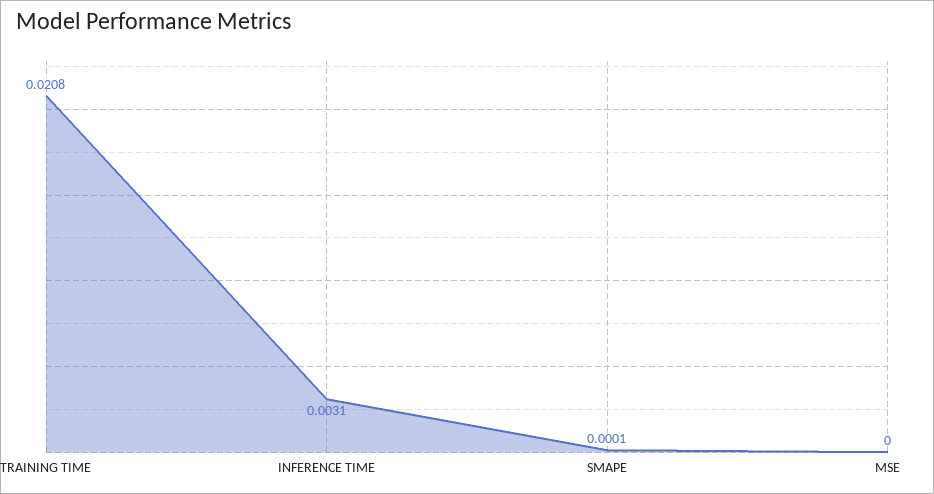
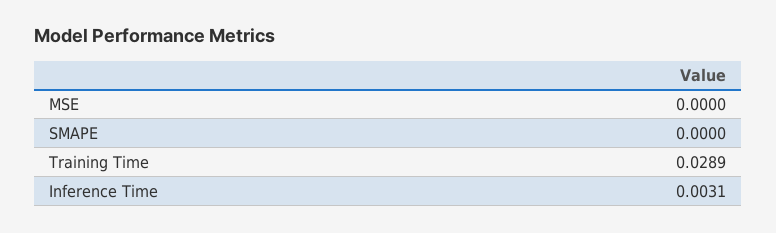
  {
-   "TRAINING TIME": 0.0208,
+   "TRAINING TIME": 0.0289,
    "INFERENCE TIME": 0.0031,
-   "SMAPE": 0.0001,
+   "SMAPE": 0,
    "MSE": 0
  }

